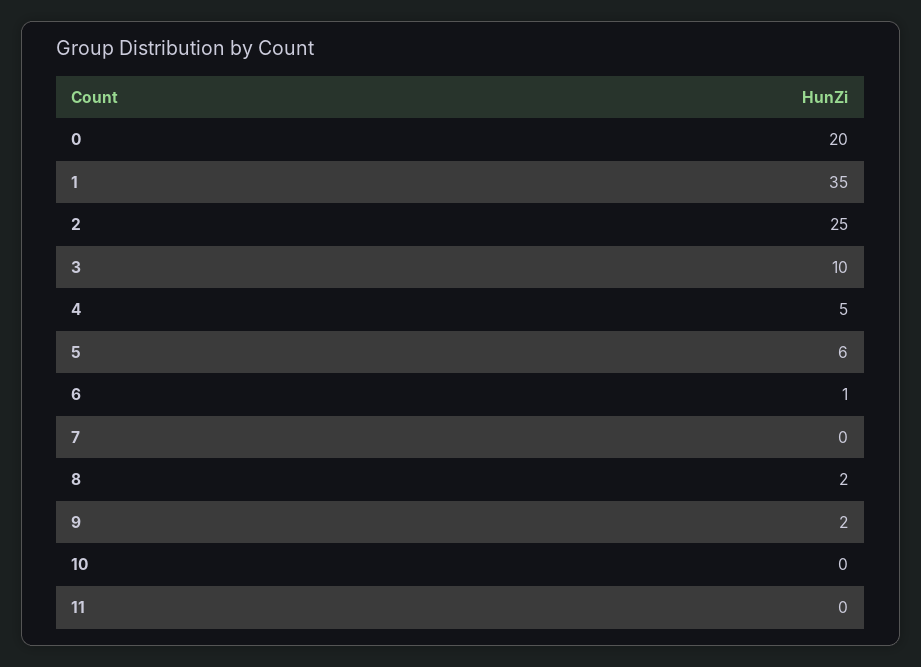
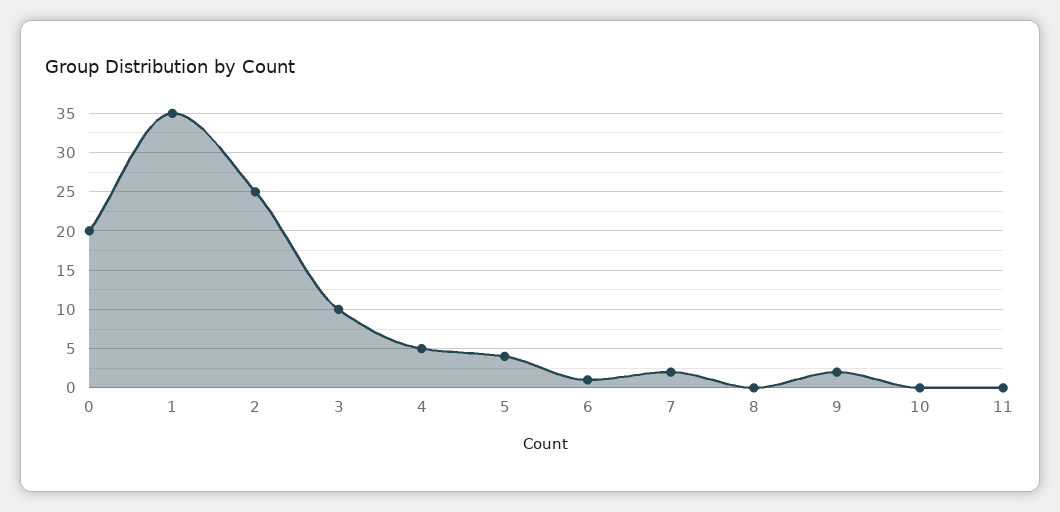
  {
    "0": 20,
    "1": 35,
    "2": 25,
    "3": 10,
    "4": 5,
-   "5": 6,
+   "5": 4,
    "6": 1,
-   "7": 0,
+   "7": 2,
-   "8": 2,
+   "8": 0,
    "9": 2,
    "10": 0,
    "11": 0
  }

